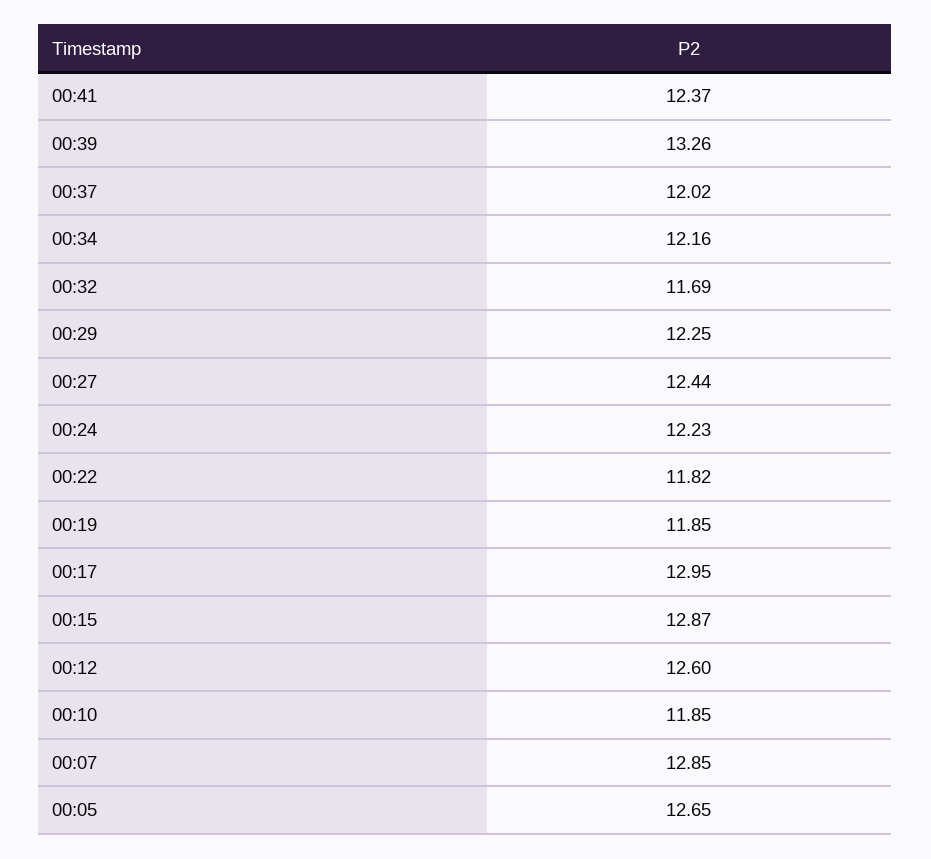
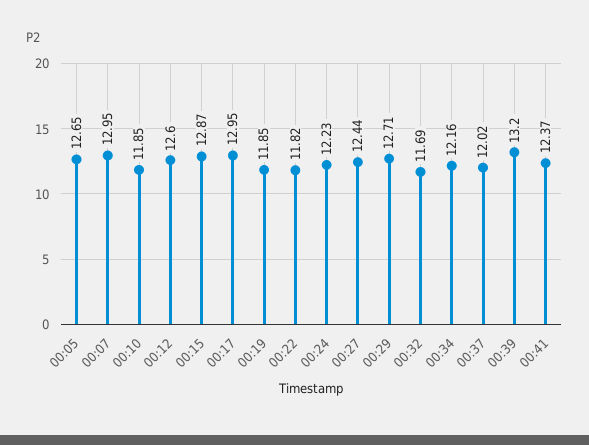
  {
    "00:41": 12.37,
-   "00:39": 13.26,
+   "00:39": 13.2,
    "00:37": 12.02,
    "00:34": 12.16,
    "00:32": 11.69,
-   "00:29": 12.25,
+   "00:29": 12.71,
    "00:27": 12.44,
    "00:24": 12.23,
    "00:22": 11.82,
    "00:19": 11.85,
    "00:17": 12.95,
    "00:15": 12.87,
    "00:12": 12.6,
    "00:10": 11.85,
-   "00:07": 12.85,
+   "00:07": 12.95,
    "00:05": 12.65
  }

